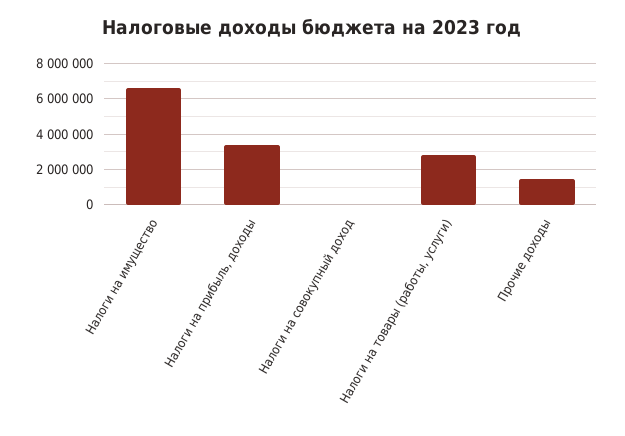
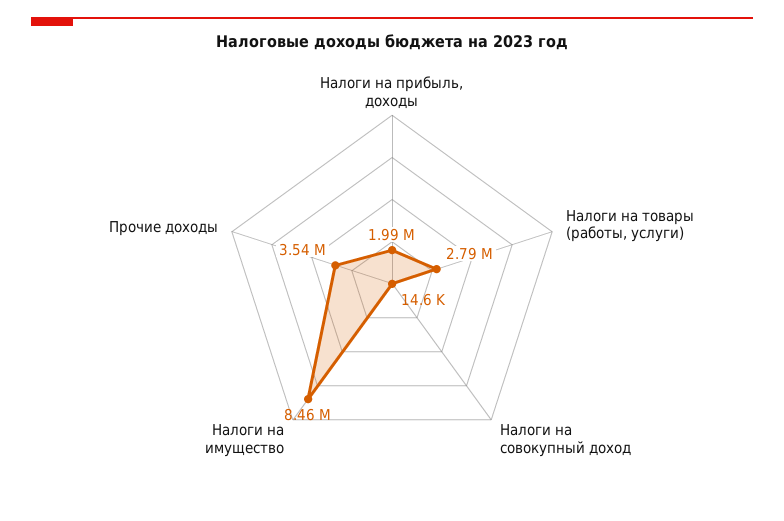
  {
-   "Налоги на имущество": 6500000,
+   "Налоги на имущество": 8460000,
-   "Налоги на прибыль, доходы": 3500000,
+   "Налоги на прибыль, доходы": 1990000,
    "Налоги на совокупный доход": 14600,
    "Налоги на товары (работы, услуги)": 2790000,
-   "Прочие доходы": 1500000
+   "Прочие доходы": 3540000
  }

